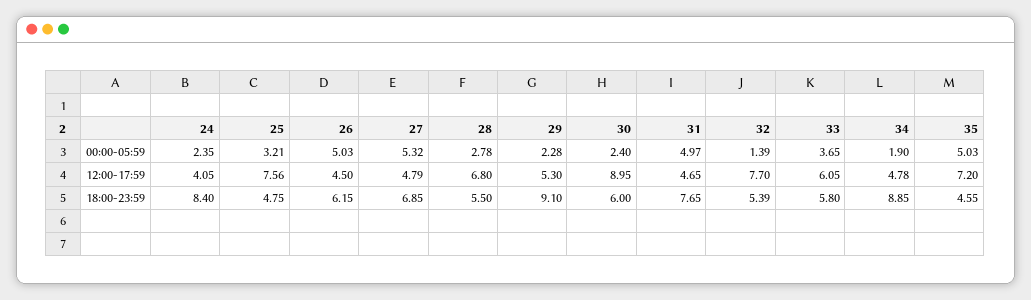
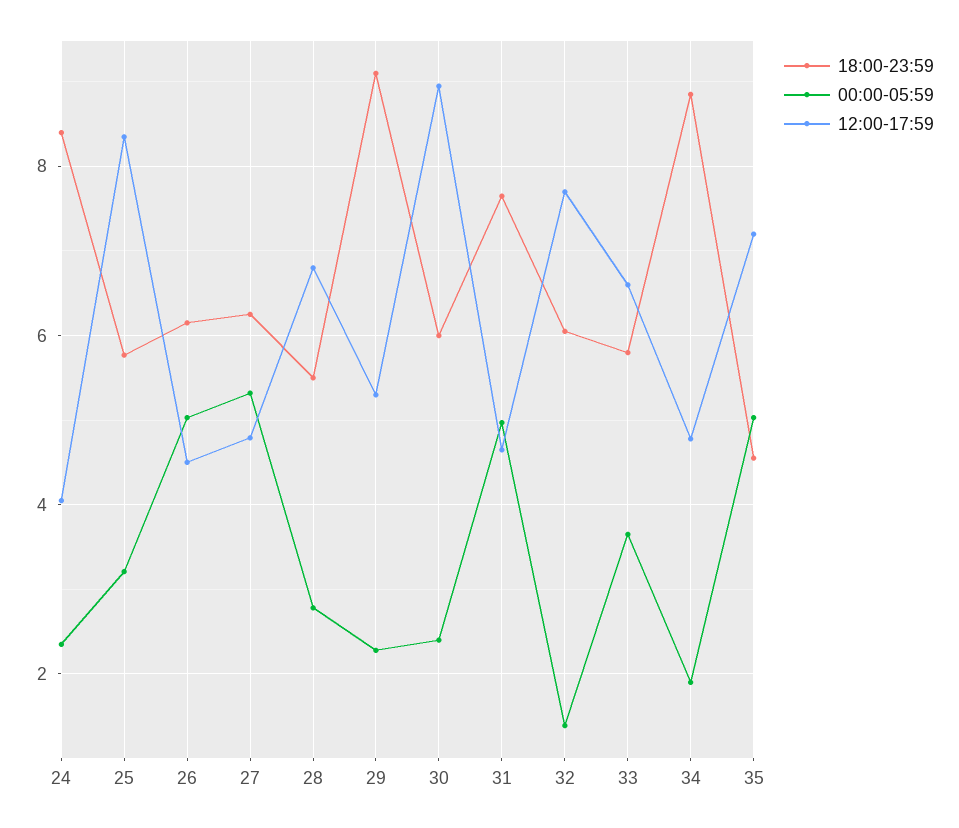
  {
    "00:00-05:59": {
      "24": 2.35,
      "25": 3.21,
      "26": 5.03,
      "27": 5.32,
      "28": 2.78,
      "29": 2.28,
      "30": 2.4,
      "31": 4.97,
      "32": 1.39,
      "33": 3.65,
      "34": 1.9,
      "35": 5.03
    },
    "12:00-17:59": {
      "24": 4.05,
-     "25": 7.56,
+     "25": 8.4,
      "26": 4.5,
      "27": 4.79,
      "28": 6.8,
      "29": 5.3,
      "30": 8.95,
      "31": 4.65,
      "32": 7.7,
-     "33": 6.05,
+     "33": 6.6,
      "34": 4.78,
      "35": 7.2
    },
    "18:00-23:59": {
      "24": 8.4,
-     "25": 4.75,
+     "25": 5.8,
      "26": 6.15,
-     "27": 6.85,
+     "27": 6.2,
      "28": 5.5,
      "29": 9.1,
      "30": 6,
      "31": 7.65,
-     "32": 5.39,
+     "32": 6,
      "33": 5.8,
      "34": 8.85,
      "35": 4.55
    }
  }

